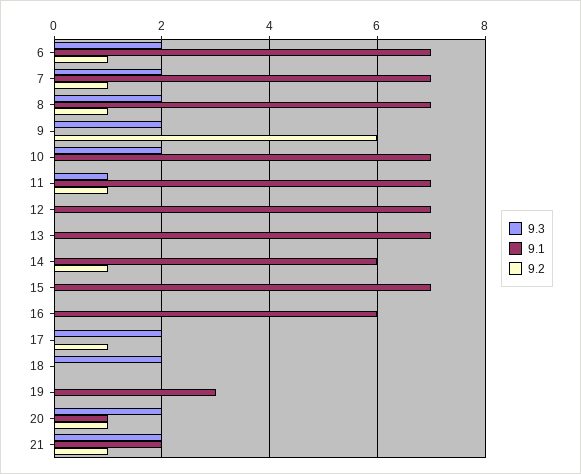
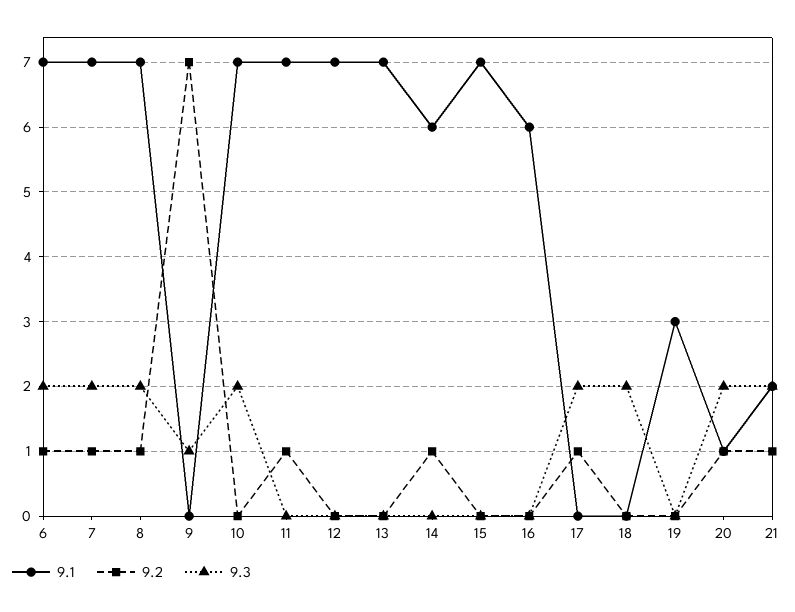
  {
    "9.3": {
      "6": 2,
      "7": 2,
      "8": 2,
-     "9": 2,
+     "9": 1,
      "10": 2,
-     "11": 1,
+     "11": 0,
      "12": 0,
      "13": 0,
      "14": 0,
      "15": 0,
      "16": 0,
      "17": 2,
      "18": 2,
      "19": 0,
      "20": 2,
      "21": 2
    },
    "9.1": {
      "6": 7,
      "7": 7,
      "8": 7,
      "9": 0,
      "10": 7,
      "11": 7,
      "12": 7,
      "13": 7,
      "14": 6,
      "15": 7,
      "16": 6,
      "17": 0,
      "18": 0,
      "19": 3,
      "20": 1,
      "21": 2
    },
    "9.2": {
      "6": 1,
      "7": 1,
      "8": 1,
-     "9": 6,
+     "9": 7,
      "10": 0,
      "11": 1,
      "12": 0,
      "13": 0,
      "14": 1,
      "15": 0,
      "16": 0,
      "17": 1,
      "18": 0,
      "19": 0,
      "20": 1,
      "21": 1
    }
  }

